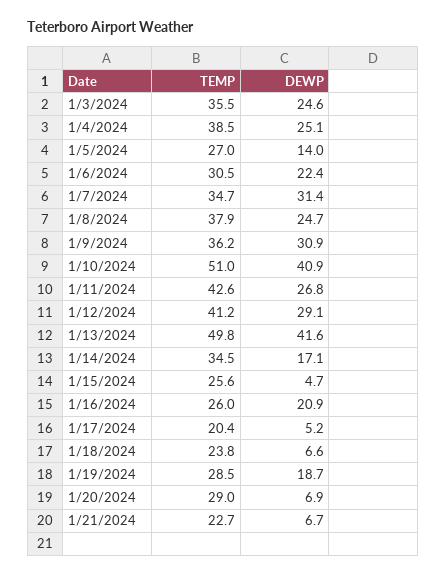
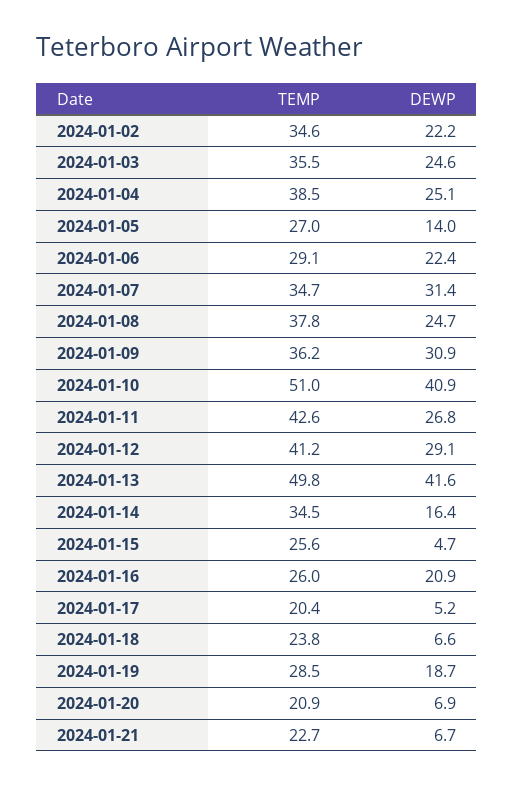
  {
    "TEMP": {
      "1/3/2024": 35.5,
      "1/4/2024": 38.5,
      "1/5/2024": 27,
-     "1/6/2024": 30.5,
+     "1/6/2024": 29.1,
      "1/7/2024": 34.7,
-     "1/8/2024": 37.9,
+     "1/8/2024": 37.8,
      "1/9/2024": 36.2,
      "1/10/2024": 51,
      "1/11/2024": 42.6,
      "1/12/2024": 41.2,
      "1/13/2024": 49.8,
      "1/14/2024": 34.5,
      "1/15/2024": 25.6,
      "1/16/2024": 26,
      "1/17/2024": 20.4,
      "1/18/2024": 23.8,
      "1/19/2024": 28.5,
-     "1/20/2024": 29,
+     "1/20/2024": 20.9,
-     "1/21/2024": 22.7
+     "1/21/2024": 22.7,
+     "2024-01-02": 34.6
    },
    "DEWP": {
      "1/3/2024": 24.6,
      "1/4/2024": 25.1,
      "1/5/2024": 14,
      "1/6/2024": 22.4,
      "1/7/2024": 31.4,
      "1/8/2024": 24.7,
      "1/9/2024": 30.9,
      "1/10/2024": 40.9,
      "1/11/2024": 26.8,
      "1/12/2024": 29.1,
      "1/13/2024": 41.6,
-     "1/14/2024": 17.1,
+     "1/14/2024": 16.4,
      "1/15/2024": 4.7,
      "1/16/2024": 20.9,
      "1/17/2024": 5.2,
      "1/18/2024": 6.6,
      "1/19/2024": 18.7,
      "1/20/2024": 6.9,
-     "1/21/2024": 6.7
+     "1/21/2024": 6.7,
+     "2024-01-02": 22.2
    }
  }

